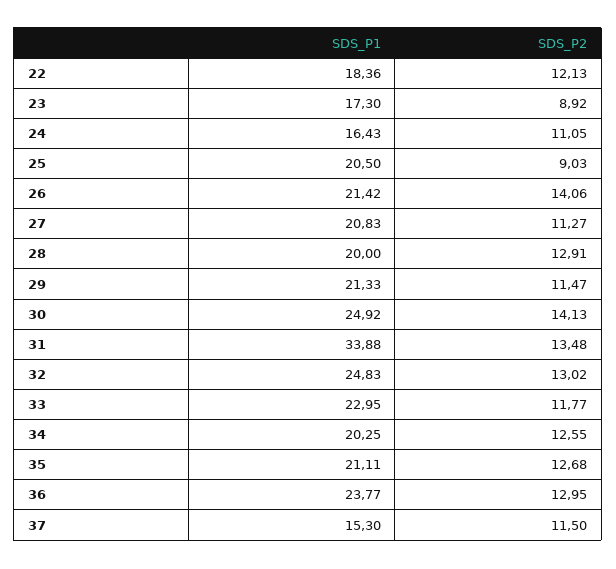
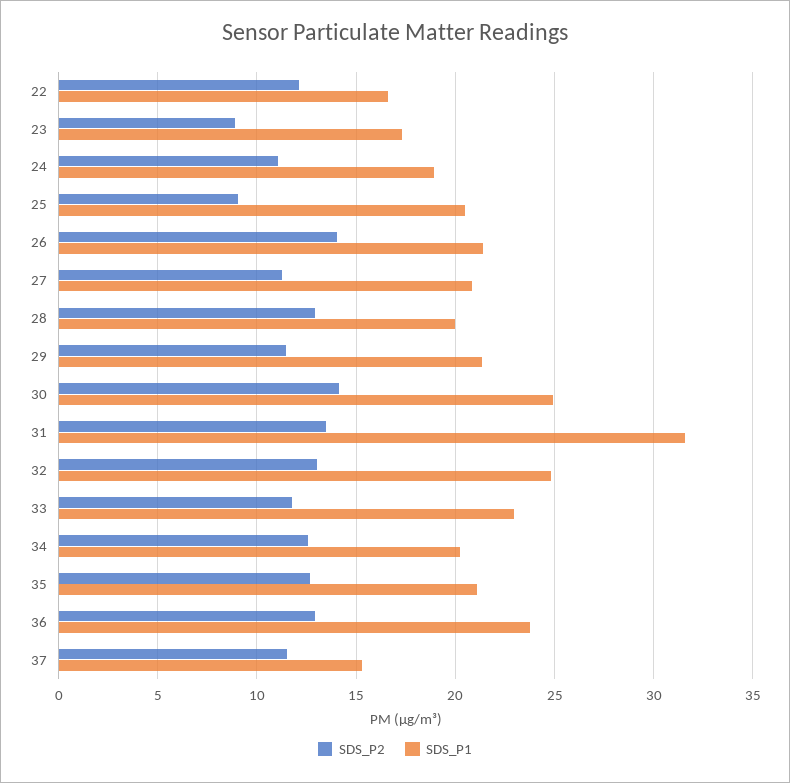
  {
    "SDS_P1": {
-     "22": 18.36,
+     "22": 16.5,
      "23": 17.3,
-     "24": 16.43,
+     "24": 19,
      "25": 20.5,
      "26": 21.42,
      "27": 20.83,
      "28": 20,
      "29": 21.33,
      "30": 24.92,
-     "31": 33.88,
+     "31": 31.5,
      "32": 24.83,
      "33": 22.95,
      "34": 20.25,
      "35": 21.11,
      "36": 23.77,
      "37": 15.3
    },
    "SDS_P2": {
      "22": 12.13,
      "23": 8.92,
      "24": 11.05,
      "25": 9.03,
      "26": 14.06,
      "27": 11.27,
      "28": 12.91,
      "29": 11.47,
      "30": 14.13,
      "31": 13.48,
      "32": 13.02,
      "33": 11.77,
      "34": 12.55,
      "35": 12.68,
      "36": 12.95,
      "37": 11.5
    }
  }

